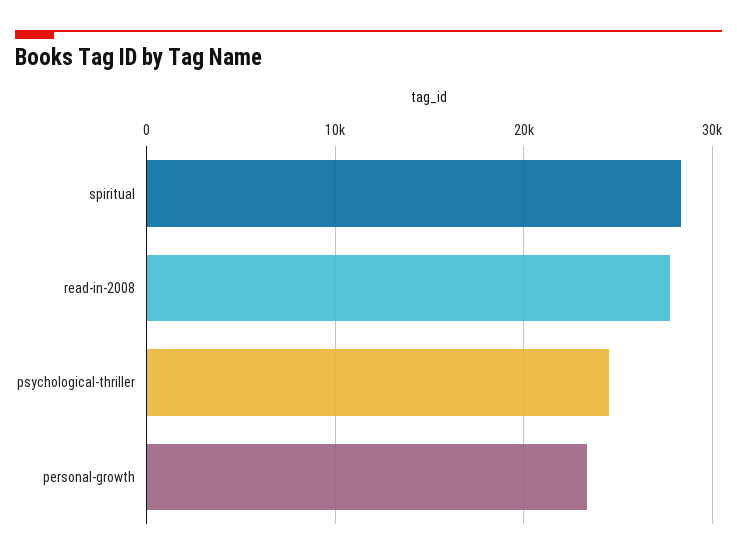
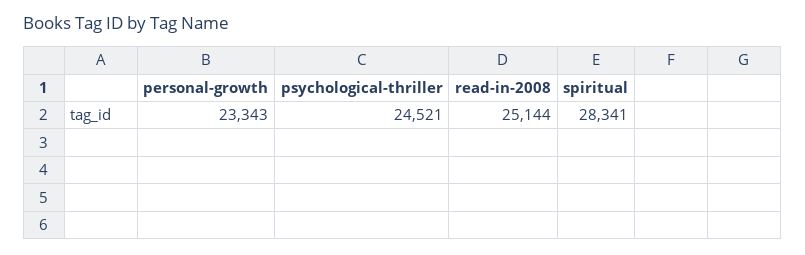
  {
    "spiritual": 28341,
-   "read-in-2008": 28000,
+   "read-in-2008": 25144,
    "psychological-thriller": 24521,
    "personal-growth": 23343
  }

